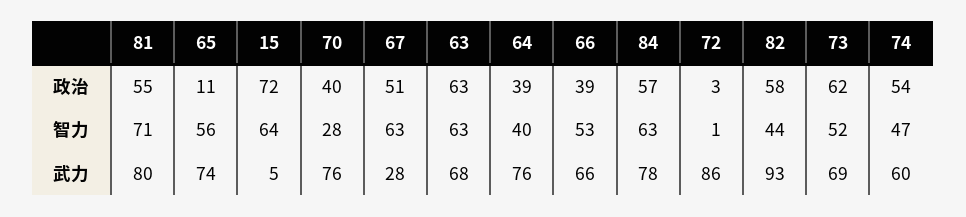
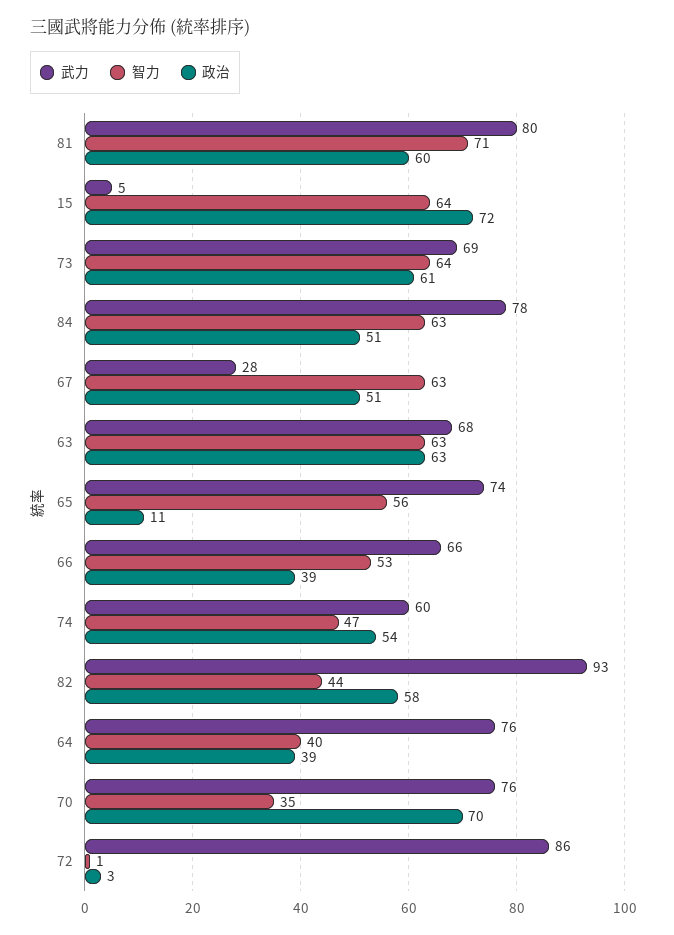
  {
    "政治": {
-     "81": 55,
+     "81": 60,
      "65": 11,
      "15": 72,
-     "70": 40,
+     "70": 70,
      "67": 51,
      "63": 63,
      "64": 39,
      "66": 39,
-     "84": 57,
+     "84": 51,
      "72": 3,
      "82": 58,
-     "73": 62,
+     "73": 61,
      "74": 54
    },
    "智力": {
      "81": 71,
      "65": 56,
      "15": 64,
-     "70": 28,
+     "70": 35,
      "67": 63,
      "63": 63,
      "64": 40,
      "66": 53,
      "84": 63,
      "72": 1,
      "82": 44,
-     "73": 52,
+     "73": 64,
      "74": 47
    },
    "武力": {
      "81": 80,
      "65": 74,
      "15": 5,
      "70": 76,
      "67": 28,
      "63": 68,
      "64": 76,
      "66": 66,
      "84": 78,
      "72": 86,
      "82": 93,
      "73": 69,
      "74": 60
    }
  }

